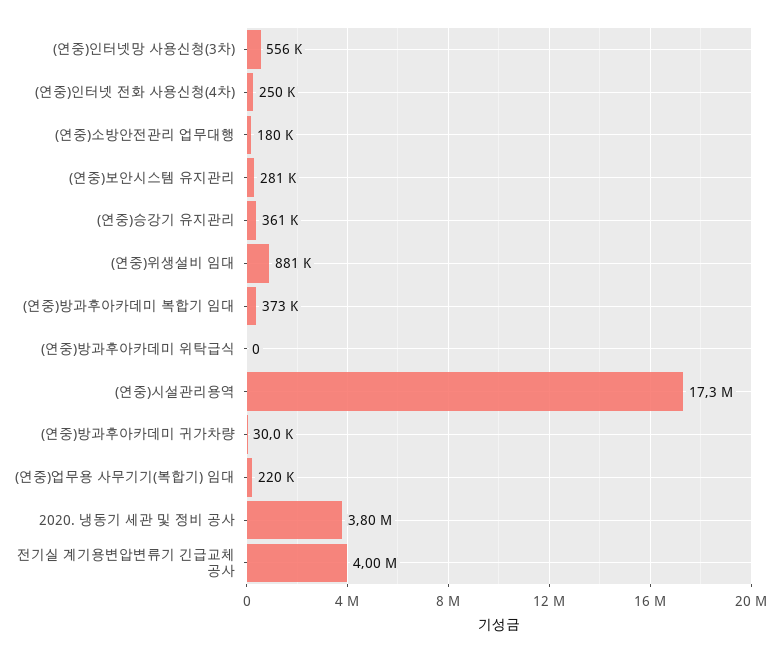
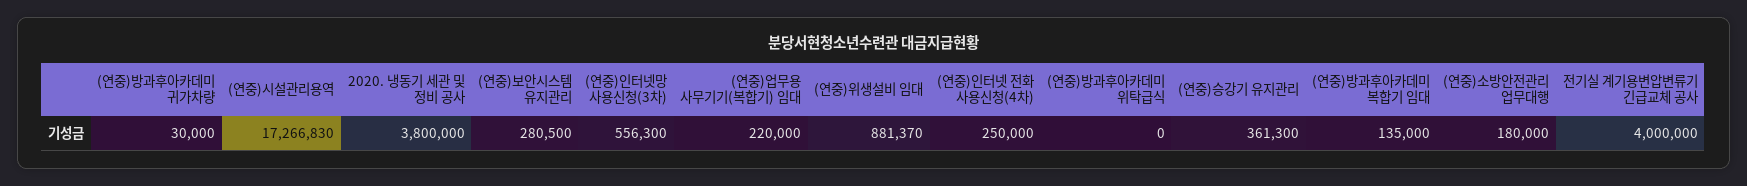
  {
    "(연중)인터넷망 사용신청(3차)": 556300,
    "(연중)인터넷 전화 사용신청(4차)": 250000,
    "(연중)소방안전관리 업무대행": 180000,
    "(연중)보안시스템 유지관리": 280500,
    "(연중)승강기 유지관리": 361300,
    "(연중)위생설비 임대": 881370,
-   "(연중)방과후아카데미 복합기 임대": 373000,
+   "(연중)방과후아카데미 복합기 임대": 135000,
    "(연중)방과후아카데미 위탁급식": 0,
    "(연중)시설관리용역": 17266830,
    "(연중)방과후아카데미 귀가차량": 30000,
    "(연중)업무용 사무기기(복합기) 임대": 220000,
    "2020. 냉동기 세관 및 정비 공사": 3800000,
    "전기실 계기용변압변류기 긴급교체 공사": 4000000
  }

